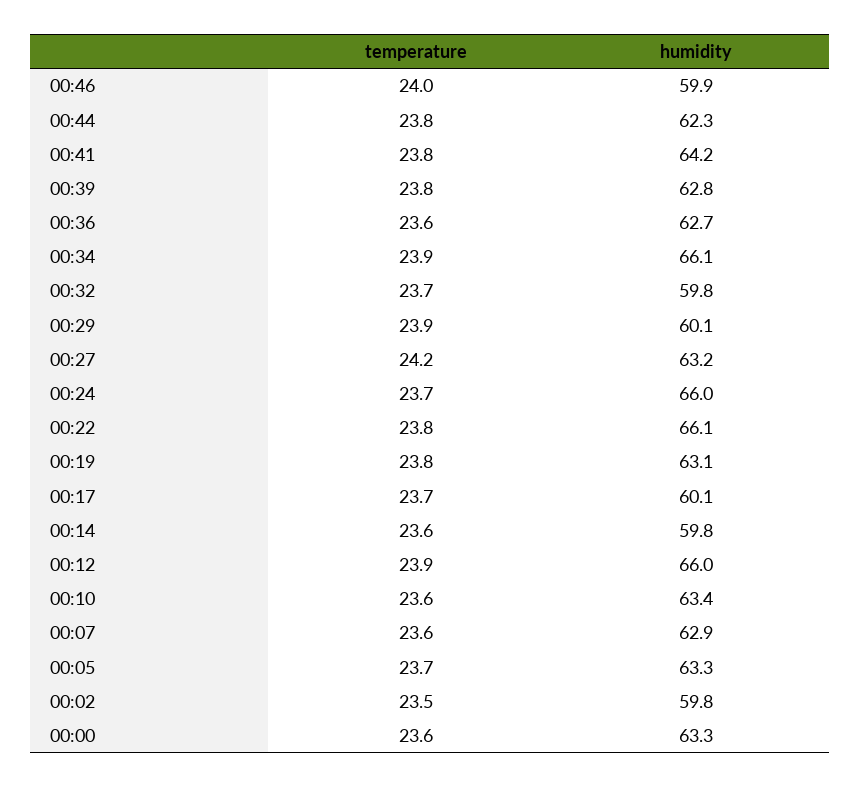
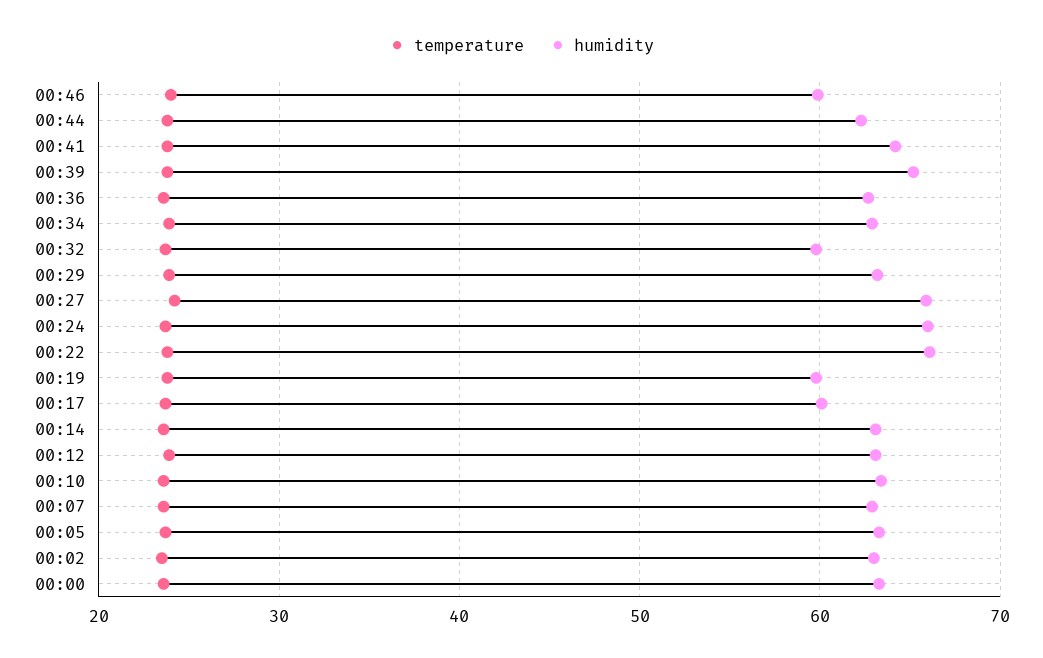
  {
    "temperature": {
      "00:46": 24,
      "00:44": 23.8,
      "00:41": 23.8,
      "00:39": 23.8,
      "00:36": 23.6,
      "00:34": 23.9,
      "00:32": 23.7,
      "00:29": 23.9,
      "00:27": 24.2,
      "00:24": 23.7,
      "00:22": 23.8,
      "00:19": 23.8,
      "00:17": 23.7,
      "00:14": 23.6,
      "00:12": 23.9,
      "00:10": 23.6,
      "00:07": 23.6,
      "00:05": 23.7,
      "00:02": 23.5,
      "00:00": 23.6
    },
    "humidity": {
      "00:46": 59.9,
      "00:44": 62.3,
      "00:41": 64.2,
-     "00:39": 62.8,
+     "00:39": 65,
      "00:36": 62.7,
-     "00:34": 66.1,
+     "00:34": 63,
      "00:32": 59.8,
-     "00:29": 60.1,
+     "00:29": 63,
-     "00:27": 63.2,
+     "00:27": 66,
      "00:24": 66,
      "00:22": 66.1,
-     "00:19": 63.1,
+     "00:19": 60,
      "00:17": 60.1,
-     "00:14": 59.8,
+     "00:14": 63,
-     "00:12": 66,
+     "00:12": 63,
      "00:10": 63.4,
      "00:07": 62.9,
      "00:05": 63.3,
-     "00:02": 59.8,
+     "00:02": 63,
      "00:00": 63.3
    }
  }

